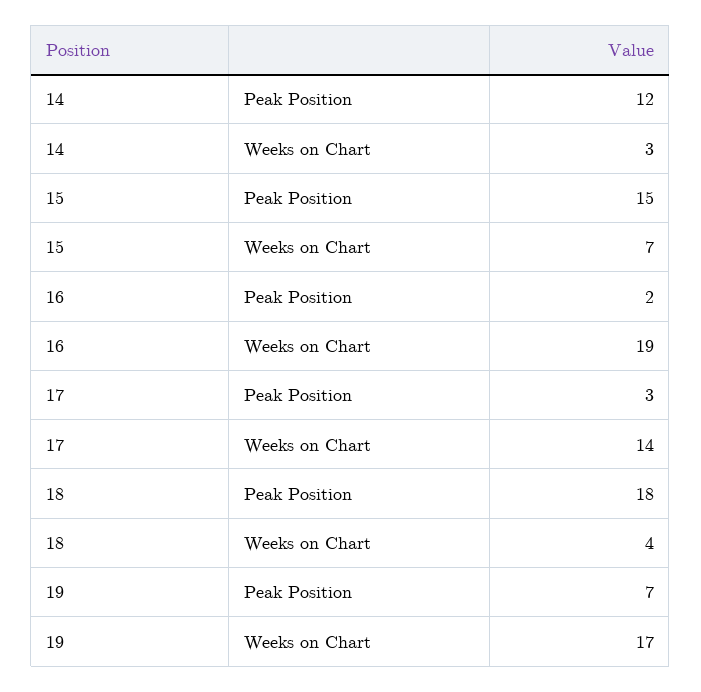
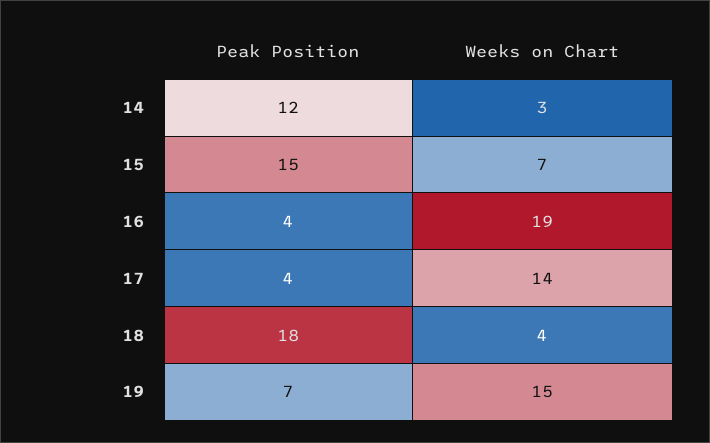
  {
    "14": {
      "Peak Position": 12,
      "Weeks on Chart": 3
    },
    "15": {
      "Peak Position": 15,
      "Weeks on Chart": 7
    },
    "16": {
-     "Peak Position": 2,
+     "Peak Position": 4,
      "Weeks on Chart": 19
    },
    "17": {
-     "Peak Position": 3,
+     "Peak Position": 4,
      "Weeks on Chart": 14
    },
    "18": {
      "Peak Position": 18,
      "Weeks on Chart": 4
    },
    "19": {
      "Peak Position": 7,
-     "Weeks on Chart": 17
+     "Weeks on Chart": 15
    }
  }

